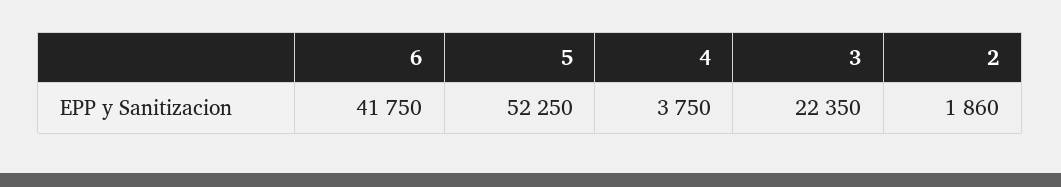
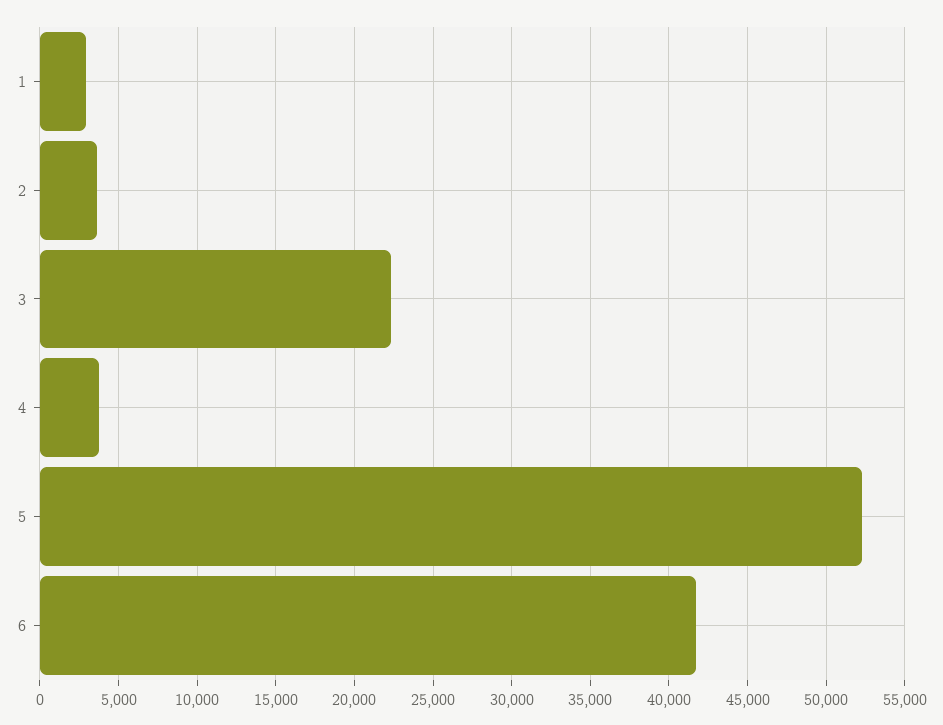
  {
    "6": 41750,
    "5": 52250,
    "4": 3750,
    "3": 22350,
-   "2": 1860
+   "2": 3500,
+   "1": 3000
  }

